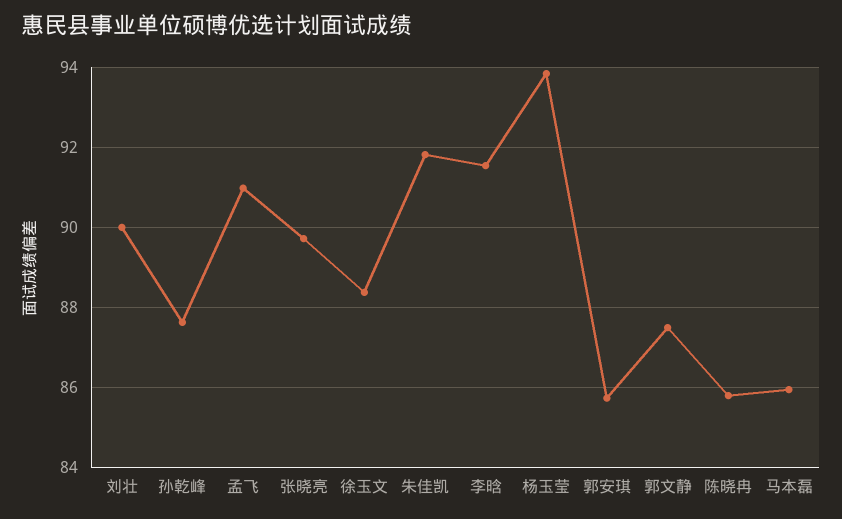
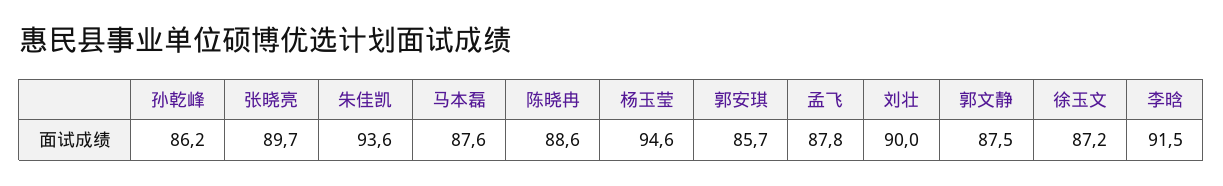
  {
    "刘壮": 90,
-   "孙乾峰": 87.6,
+   "孙乾峰": 86.2,
-   "孟飞": 91,
+   "孟飞": 87.8,
    "张晓亮": 89.7,
-   "徐玉文": 88.4,
+   "徐玉文": 87.2,
-   "朱佳凯": 91.8,
+   "朱佳凯": 93.6,
    "李晗": 91.5,
-   "杨玉莹": 93.8,
+   "杨玉莹": 94.6,
    "郭安琪": 85.7,
    "郭文静": 87.5,
-   "陈晓冉": 85.8,
+   "陈晓冉": 88.6,
-   "马本磊": 86
+   "马本磊": 87.6
  }

